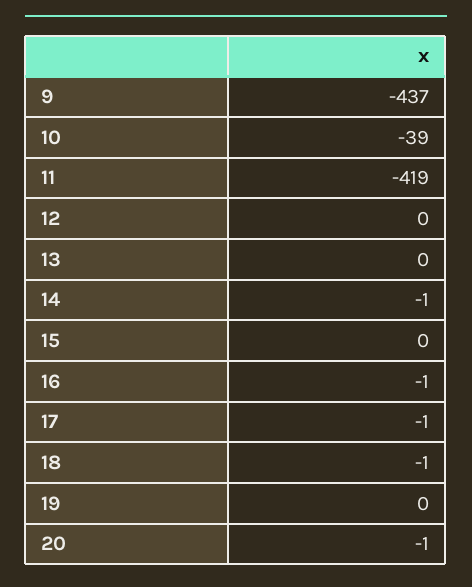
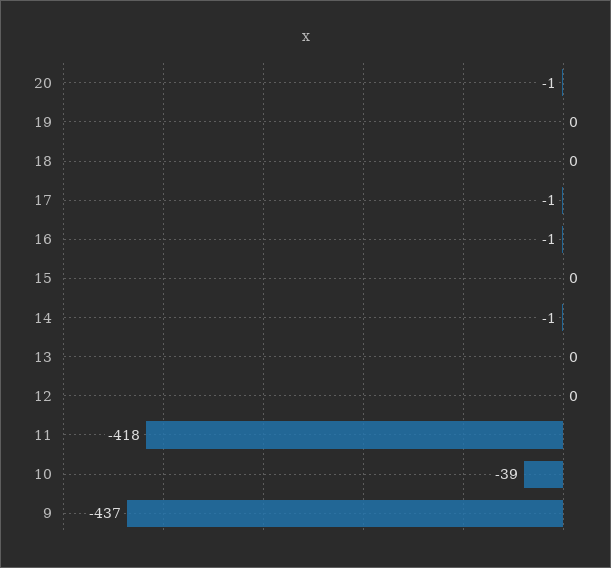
  {
    "9": -437,
    "10": -39,
-   "11": -419,
+   "11": -418,
    "12": 0,
    "13": 0,
    "14": -1,
    "15": 0,
    "16": -1,
    "17": -1,
-   "18": -1,
+   "18": 0,
    "19": 0,
    "20": -1
  }

